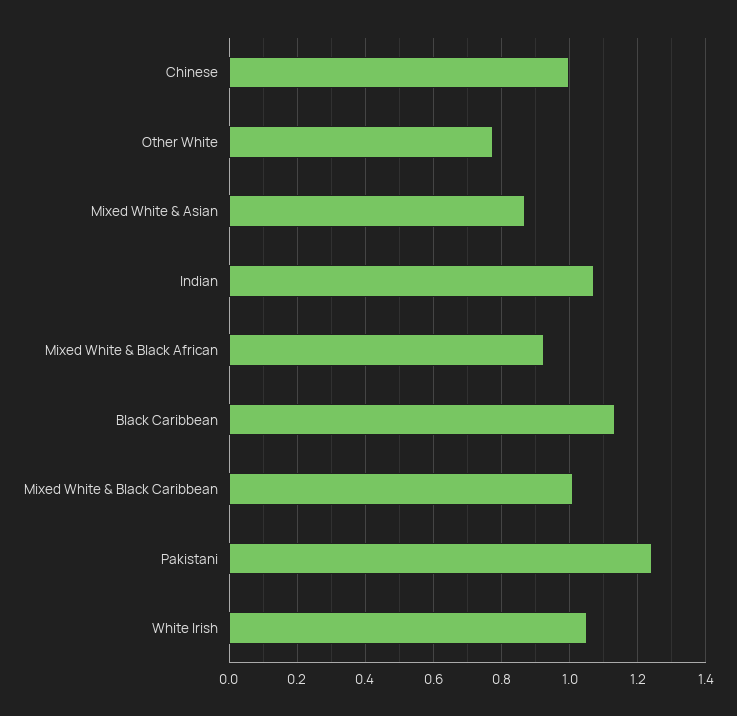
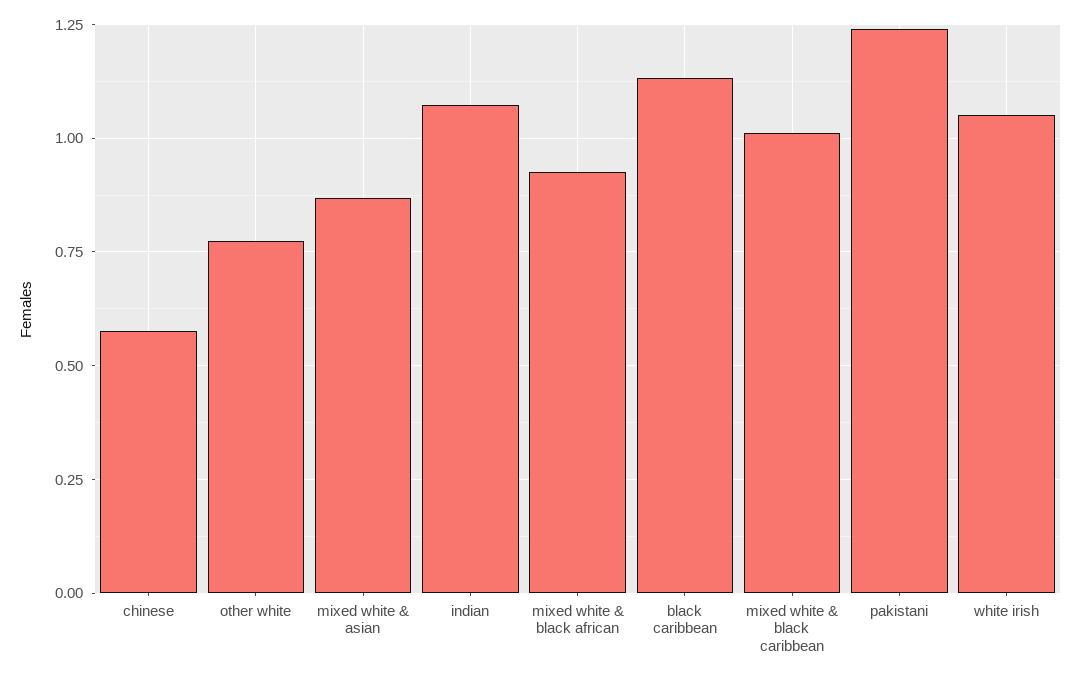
  {
-   "Chinese": 1,
+   "Chinese": 0.575,
    "Other White": 0.78,
    "Mixed White & Asian": 0.86,
    "Indian": 1.08,
    "Mixed White & Black African": 0.92,
    "Black Caribbean": 1.14,
    "Mixed White & Black Caribbean": 1.02,
    "Pakistani": 1.24,
    "White Irish": 1.06
  }

